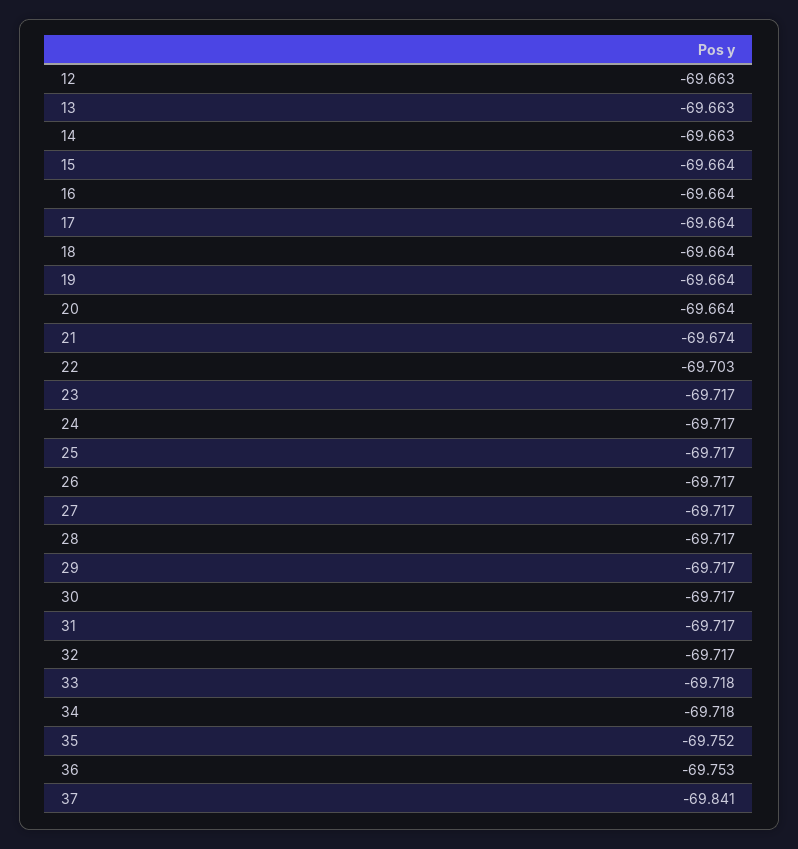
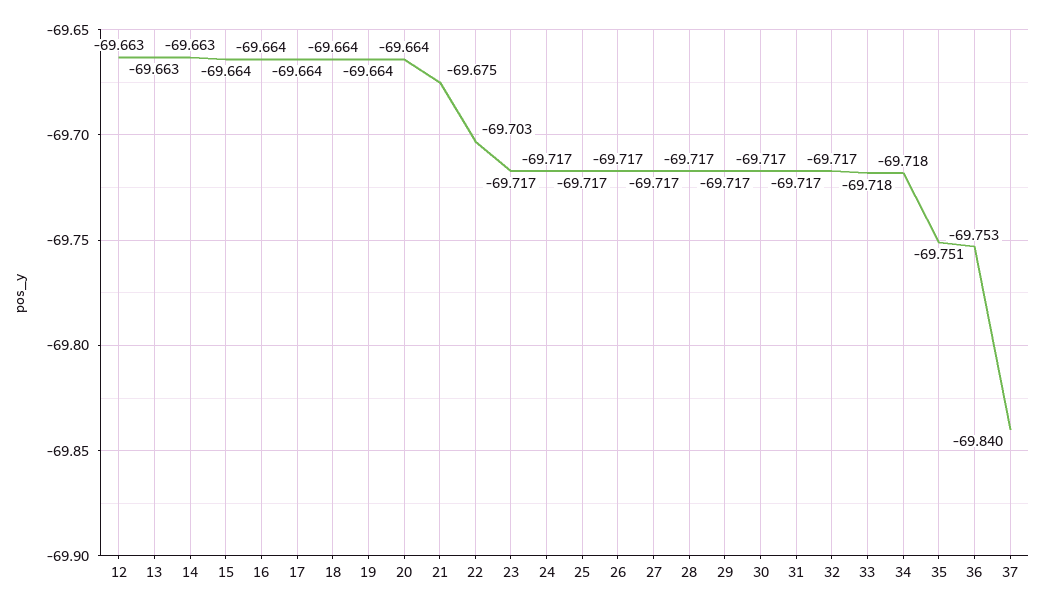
  {
    "12": -69.663,
    "13": -69.663,
    "14": -69.663,
    "15": -69.664,
    "16": -69.664,
    "17": -69.664,
    "18": -69.664,
    "19": -69.664,
    "20": -69.664,
-   "21": -69.674,
+   "21": -69.675,
    "22": -69.703,
    "23": -69.717,
    "24": -69.717,
    "25": -69.717,
    "26": -69.717,
    "27": -69.717,
    "28": -69.717,
    "29": -69.717,
    "30": -69.717,
    "31": -69.717,
    "32": -69.717,
    "33": -69.718,
    "34": -69.718,
-   "35": -69.752,
+   "35": -69.751,
    "36": -69.753,
-   "37": -69.841
+   "37": -69.84
  }

